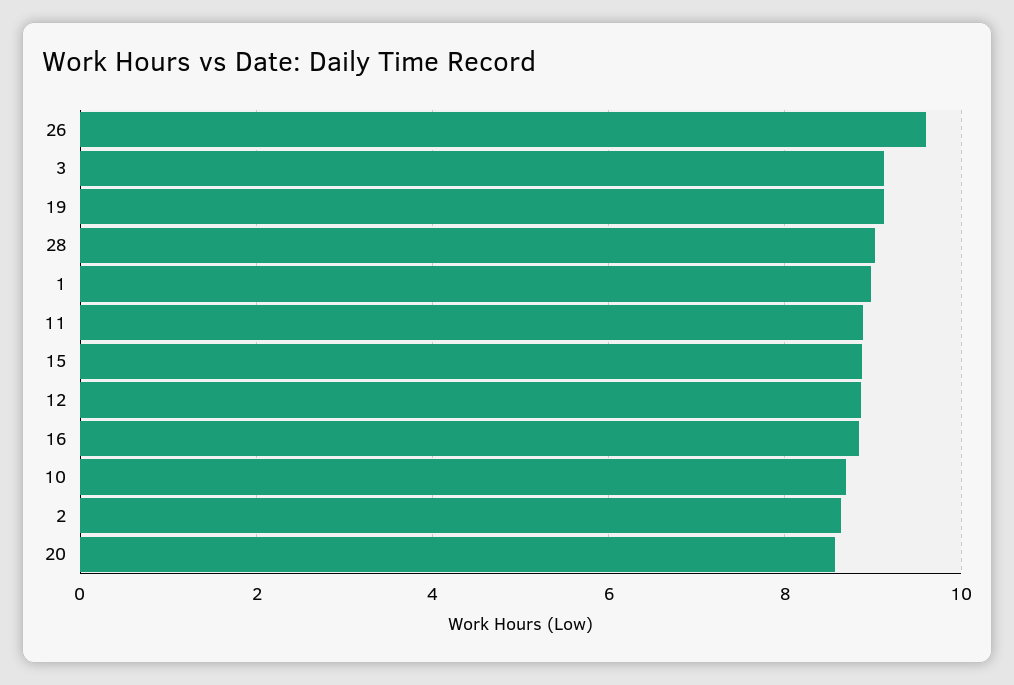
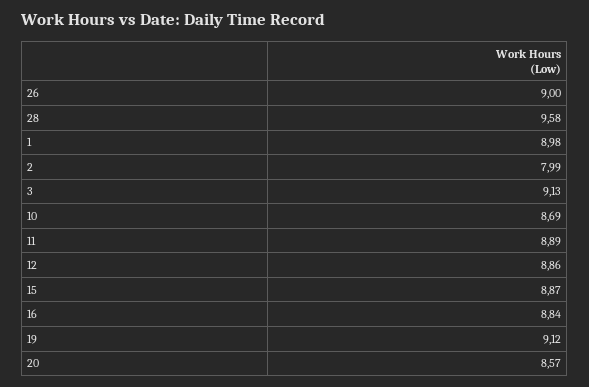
  {
-   "26": 9.6,
+   "26": 9,
    "3": 9.13,
    "19": 9.12,
-   "28": 9,
+   "28": 9.58,
    "1": 8.98,
    "11": 8.89,
    "15": 8.87,
    "12": 8.86,
    "16": 8.84,
    "10": 8.69,
-   "2": 8.6,
+   "2": 7.99,
    "20": 8.57
  }

